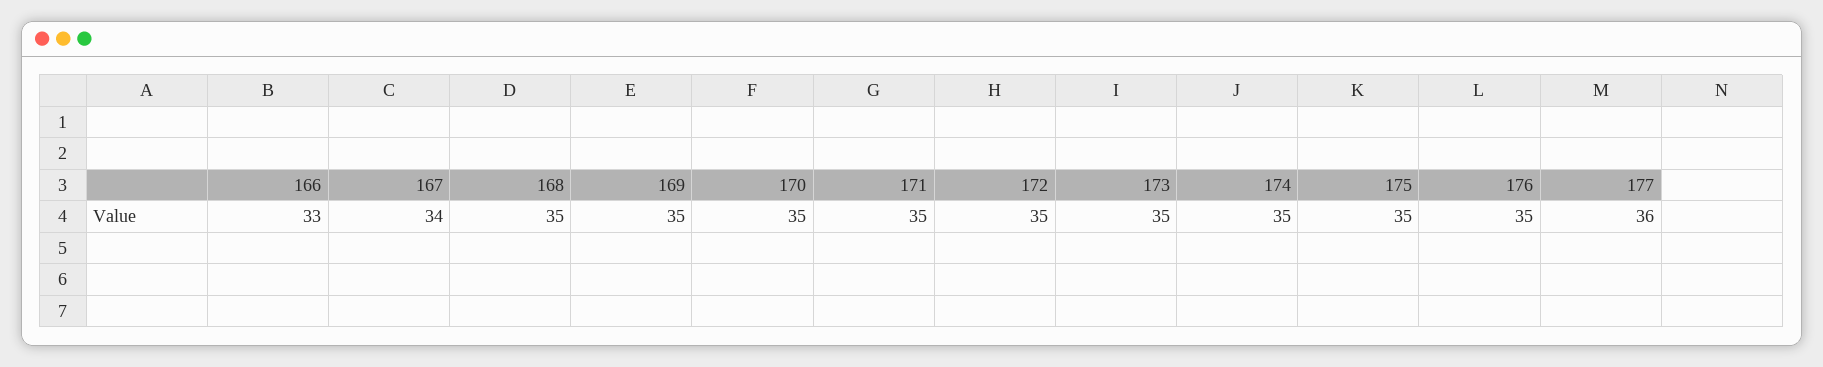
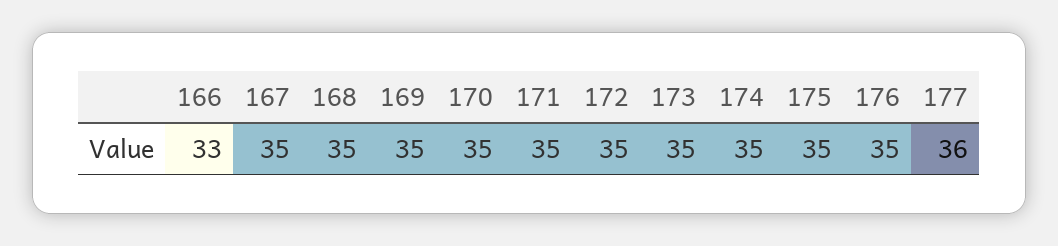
  {
    "166": 33,
-   "167": 34,
+   "167": 35,
    "168": 35,
    "169": 35,
    "170": 35,
    "171": 35,
    "172": 35,
    "173": 35,
    "174": 35,
    "175": 35,
    "176": 35,
    "177": 36
  }

